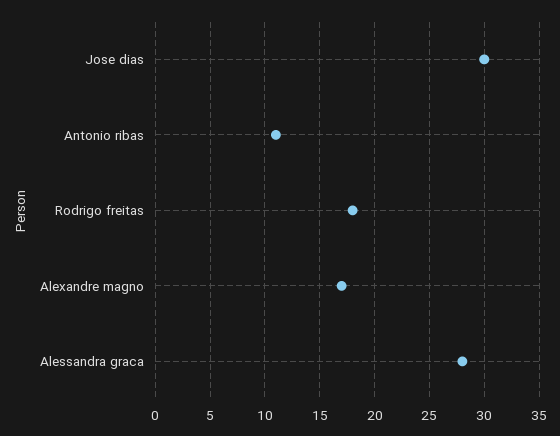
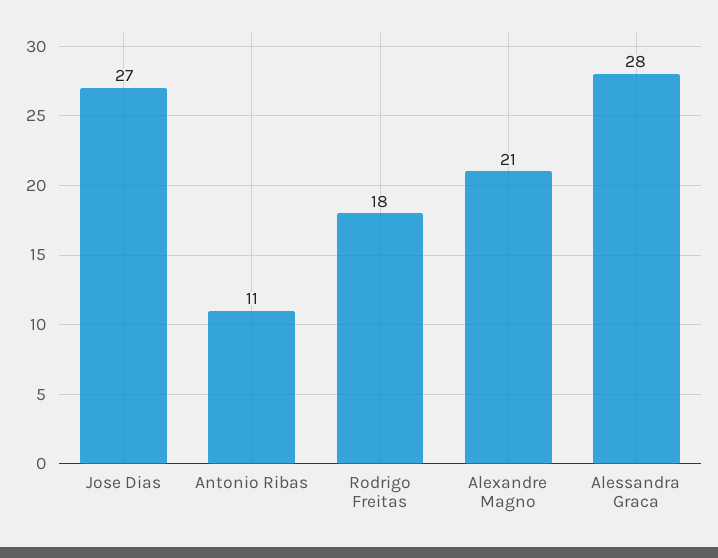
  {
-   "Jose dias": 30,
+   "Jose dias": 27,
    "Antonio ribas": 11,
    "Rodrigo freitas": 18,
-   "Alexandre magno": 17,
+   "Alexandre magno": 21,
    "Alessandra graca": 28
  }

